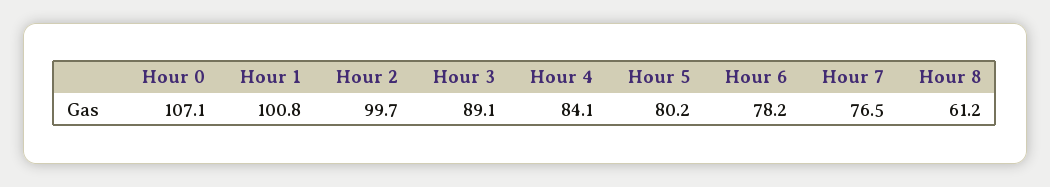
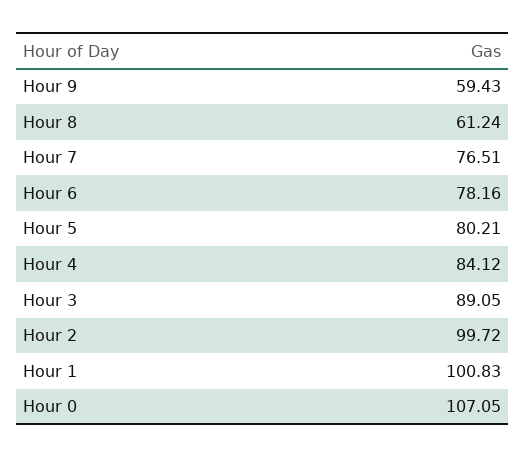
  {
    "Hour 0": 107.05,
    "Hour 1": 100.83,
    "Hour 2": 99.72,
    "Hour 3": 89.05,
    "Hour 4": 84.12,
    "Hour 5": 80.21,
    "Hour 6": 78.16,
    "Hour 7": 76.51,
-   "Hour 8": 61.24
+   "Hour 8": 61.24,
+   "Hour 9": 59.43
  }

